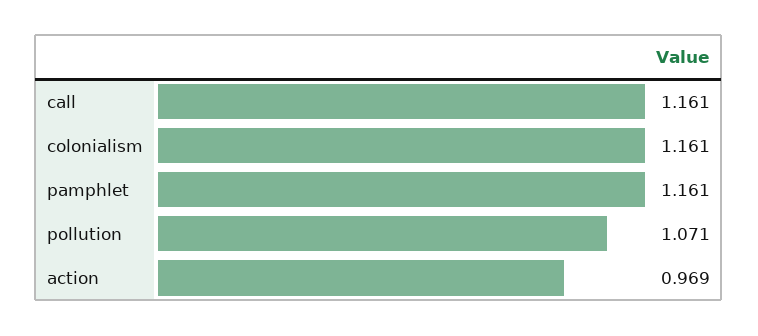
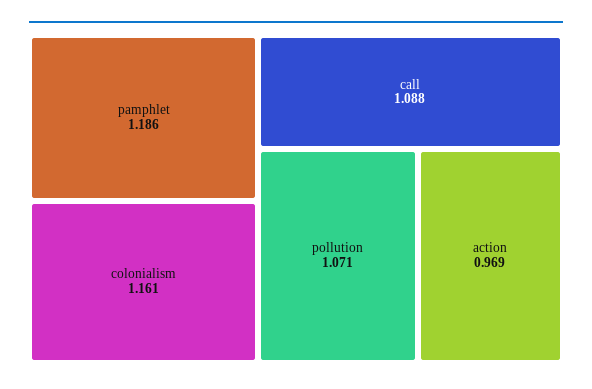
  {
-   "call": 1.161,
+   "call": 1.088,
    "colonialism": 1.161,
-   "pamphlet": 1.161,
+   "pamphlet": 1.186,
    "pollution": 1.071,
    "action": 0.969
  }

